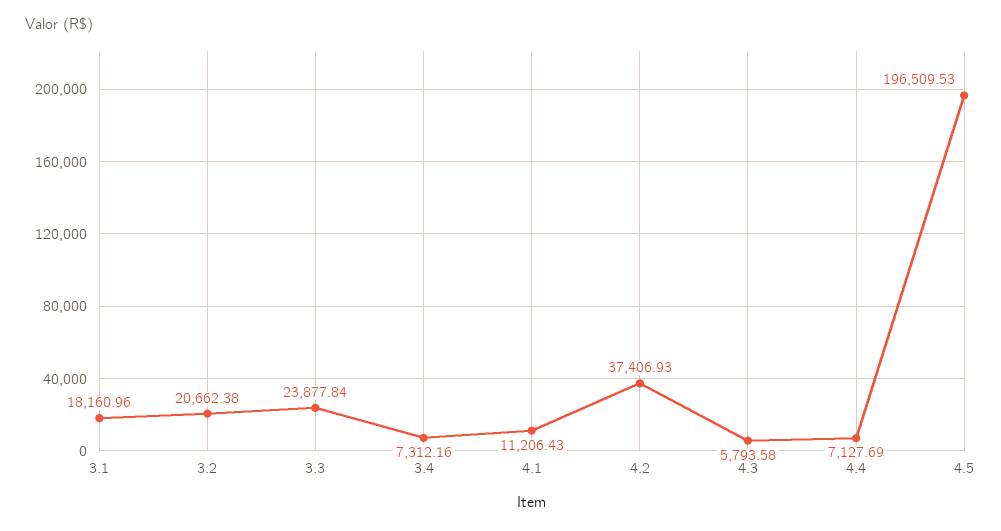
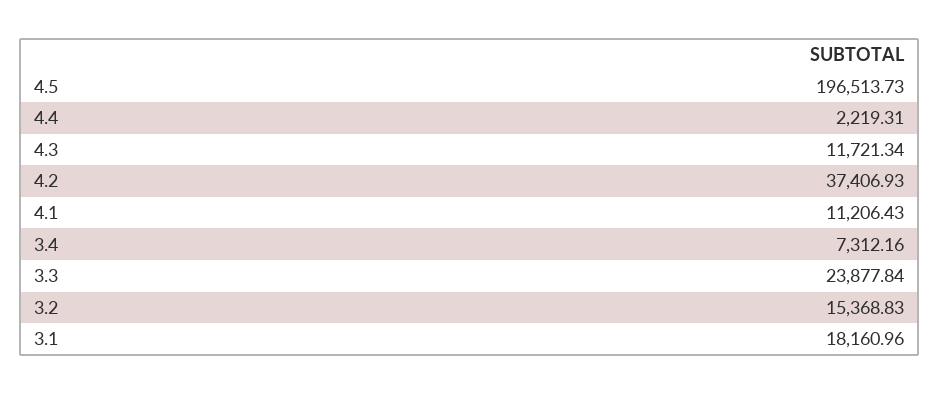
  {
    "3.1": 18160.96,
-   "3.2": 20662.38,
+   "3.2": 15368.83,
    "3.3": 23877.84,
    "3.4": 7312.16,
    "4.1": 11206.43,
    "4.2": 37406.93,
-   "4.3": 5793.58,
+   "4.3": 11721.34,
-   "4.4": 7127.69,
+   "4.4": 2219.31,
-   "4.5": 196509.53
+   "4.5": 196513.73
  }

